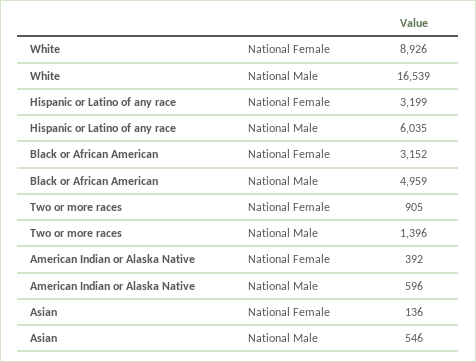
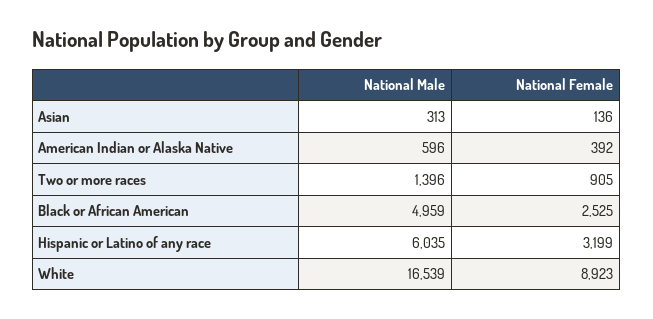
  {
    "White": {
-     "National Female": 8926,
+     "National Female": 8923,
      "National Male": 16539
    },
    "Hispanic or Latino of any race": {
      "National Female": 3199,
      "National Male": 6035
    },
    "Black or African American": {
-     "National Female": 3152,
+     "National Female": 2525,
      "National Male": 4959
    },
    "Two or more races": {
      "National Female": 905,
      "National Male": 1396
    },
    "American Indian or Alaska Native": {
      "National Female": 392,
      "National Male": 596
    },
    "Asian": {
      "National Female": 136,
-     "National Male": 546
+     "National Male": 313
    }
  }

